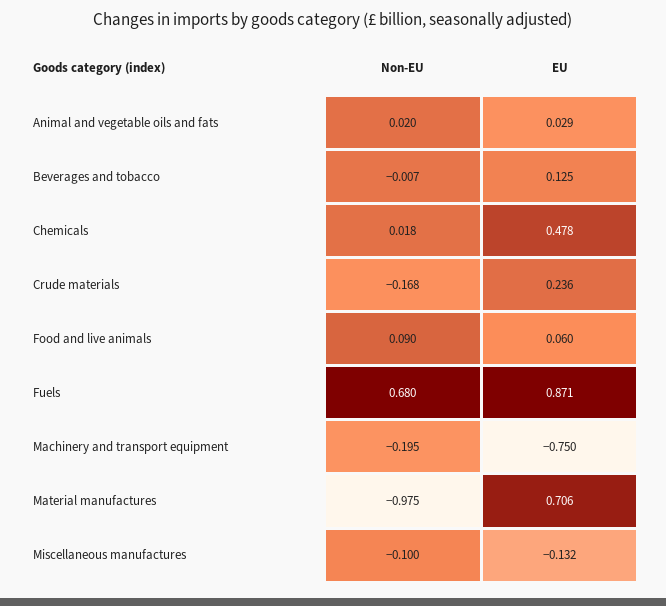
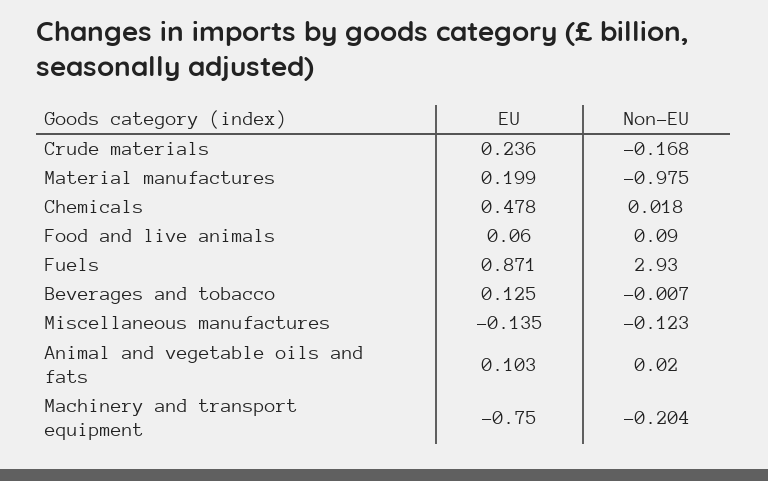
  {
    "Non-EU": {
      "Animal and vegetable oils and fats": 0.02,
      "Beverages and tobacco": -0.007,
      "Chemicals": 0.018,
      "Crude materials": -0.168,
      "Food and live animals": 0.09,
-     "Fuels": 0.68,
+     "Fuels": 2.93,
-     "Machinery and transport equipment": -0.195,
+     "Machinery and transport equipment": -0.204,
      "Material manufactures": -0.975,
-     "Miscellaneous manufactures": -0.1
+     "Miscellaneous manufactures": -0.123
    },
    "EU": {
-     "Animal and vegetable oils and fats": 0.029,
+     "Animal and vegetable oils and fats": 0.103,
      "Beverages and tobacco": 0.125,
      "Chemicals": 0.478,
      "Crude materials": 0.236,
      "Food and live animals": 0.06,
      "Fuels": 0.871,
      "Machinery and transport equipment": -0.75,
-     "Material manufactures": 0.706,
+     "Material manufactures": 0.199,
-     "Miscellaneous manufactures": -0.132
+     "Miscellaneous manufactures": -0.135
    }
  }

